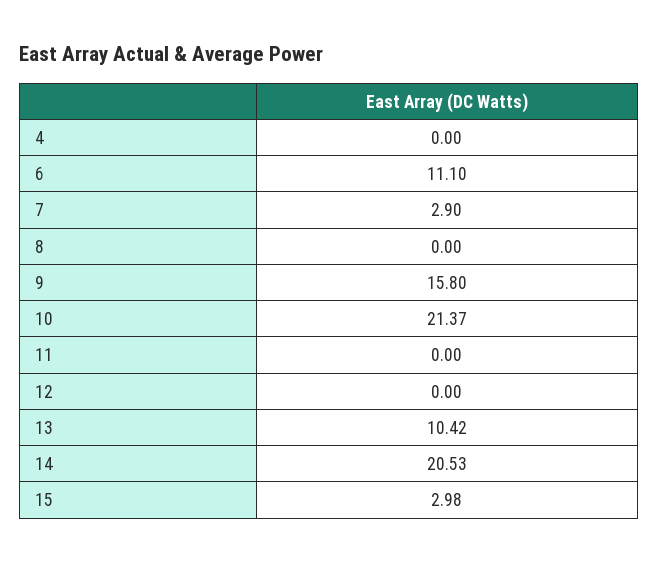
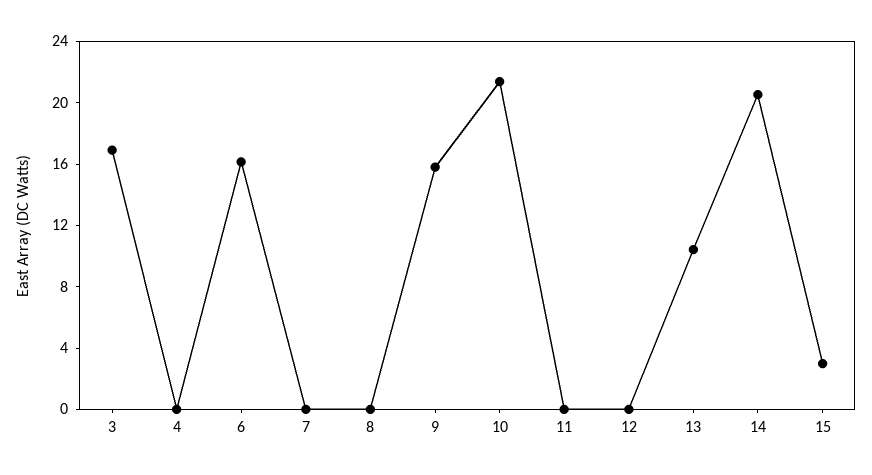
  {
    "4": 0,
-   "6": 11.1,
+   "6": 16,
-   "7": 2.9,
+   "7": 0,
    "8": 0,
    "9": 15.8,
    "10": 21.37,
    "11": 0,
    "12": 0,
    "13": 10.42,
    "14": 20.53,
-   "15": 2.98
+   "15": 2.98,
+   "3": 17
  }

